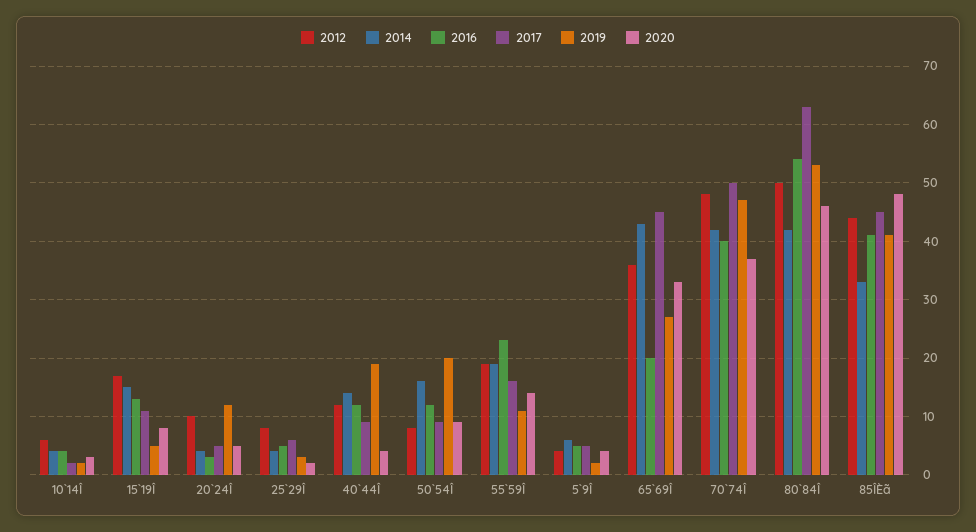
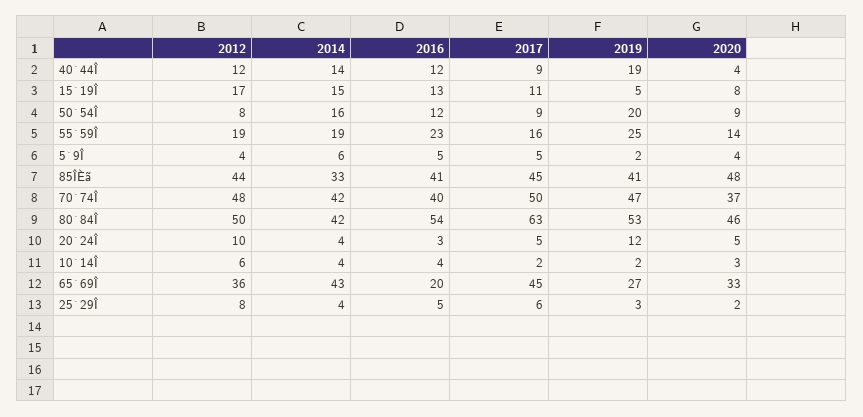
  {
    "2012": {
      "10`14Î": 6,
      "15`19Î": 17,
      "20`24Î": 10,
      "25`29Î": 8,
      "40`44Î": 12,
      "50`54Î": 8,
      "55`59Î": 19,
      "5`9Î": 4,
      "65`69Î": 36,
      "70`74Î": 48,
      "80`84Î": 50,
      "85ÎÈã": 44
    },
    "2014": {
      "10`14Î": 4,
      "15`19Î": 15,
      "20`24Î": 4,
      "25`29Î": 4,
      "40`44Î": 14,
      "50`54Î": 16,
      "55`59Î": 19,
      "5`9Î": 6,
      "65`69Î": 43,
      "70`74Î": 42,
      "80`84Î": 42,
      "85ÎÈã": 33
    },
    "2016": {
      "10`14Î": 4,
      "15`19Î": 13,
      "20`24Î": 3,
      "25`29Î": 5,
      "40`44Î": 12,
      "50`54Î": 12,
      "55`59Î": 23,
      "5`9Î": 5,
      "65`69Î": 20,
      "70`74Î": 40,
      "80`84Î": 54,
      "85ÎÈã": 41
    },
    "2017": {
      "10`14Î": 2,
      "15`19Î": 11,
      "20`24Î": 5,
      "25`29Î": 6,
      "40`44Î": 9,
      "50`54Î": 9,
      "55`59Î": 16,
      "5`9Î": 5,
      "65`69Î": 45,
      "70`74Î": 50,
      "80`84Î": 63,
      "85ÎÈã": 45
    },
    "2019": {
      "10`14Î": 2,
      "15`19Î": 5,
      "20`24Î": 12,
      "25`29Î": 3,
      "40`44Î": 19,
      "50`54Î": 20,
-     "55`59Î": 10,
+     "55`59Î": 25,
      "5`9Î": 2,
      "65`69Î": 27,
      "70`74Î": 47,
      "80`84Î": 53,
      "85ÎÈã": 41
    },
    "2020": {
      "10`14Î": 3,
      "15`19Î": 8,
      "20`24Î": 5,
      "25`29Î": 2,
      "40`44Î": 4,
      "50`54Î": 9,
      "55`59Î": 14,
      "5`9Î": 4,
      "65`69Î": 33,
      "70`74Î": 37,
      "80`84Î": 46,
      "85ÎÈã": 48
    }
  }

